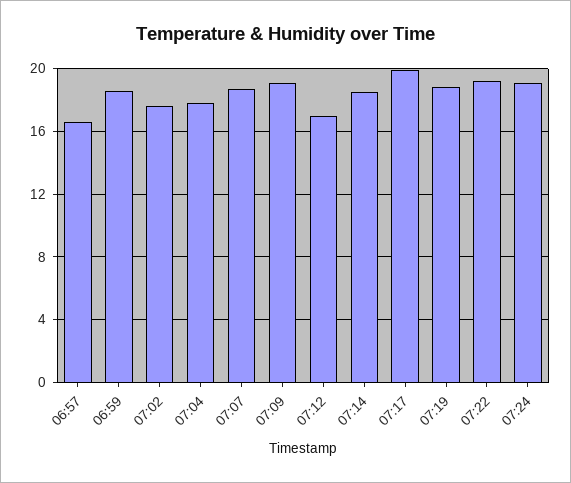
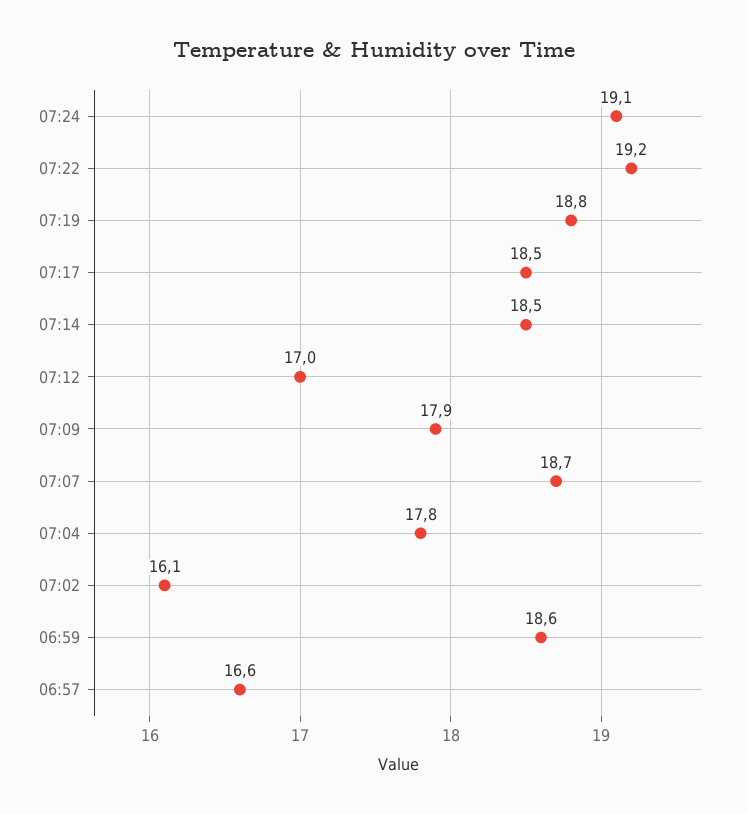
  {
    "06:57": 16.6,
    "06:59": 18.6,
-   "07:02": 17.5,
+   "07:02": 16.1,
    "07:04": 17.8,
    "07:07": 18.7,
-   "07:09": 19,
+   "07:09": 17.9,
    "07:12": 17,
    "07:14": 18.5,
-   "07:17": 20,
+   "07:17": 18.5,
    "07:19": 18.8,
    "07:22": 19.2,
    "07:24": 19.1
  }

